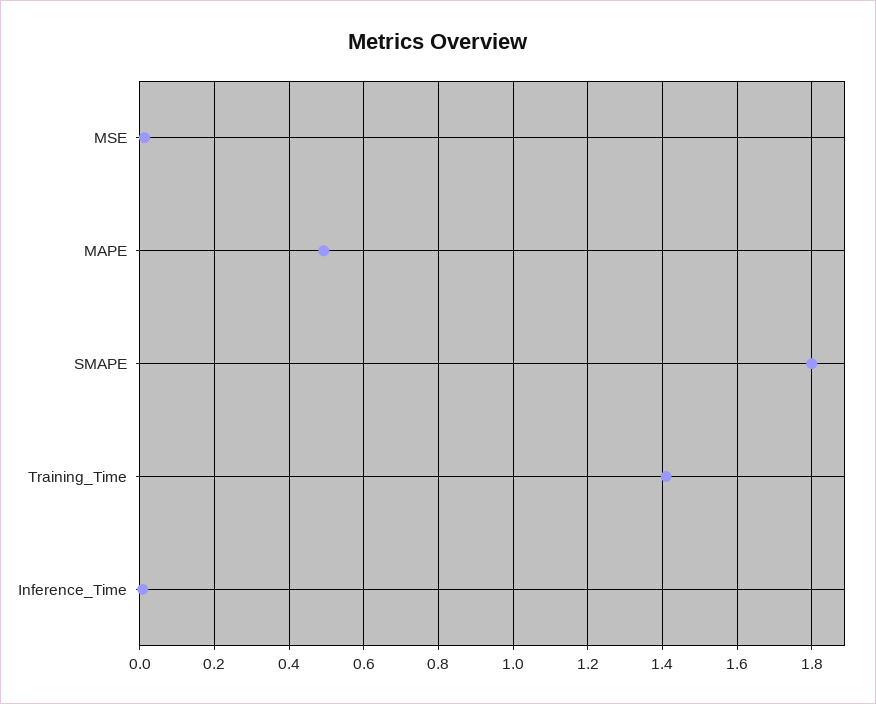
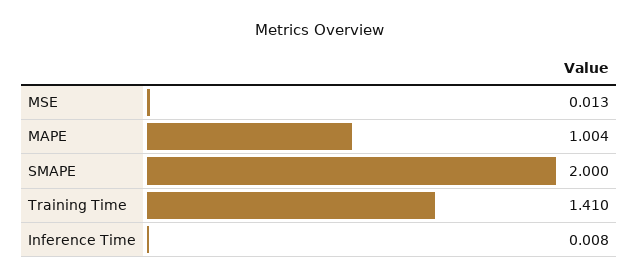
  {
    "MSE": 0.013,
-   "MAPE": 0.5,
+   "MAPE": 1.004,
-   "SMAPE": 1.8,
+   "SMAPE": 2,
    "Training_Time": 1.41,
    "Inference_Time": 0.008
  }

